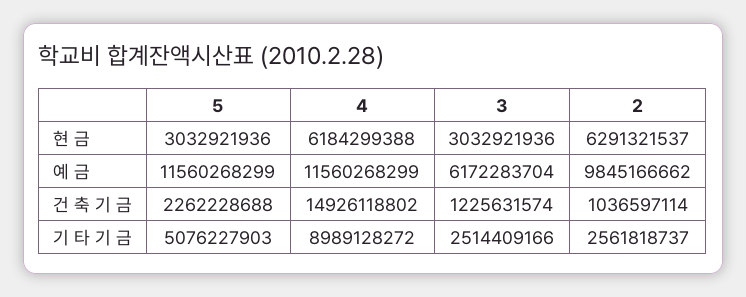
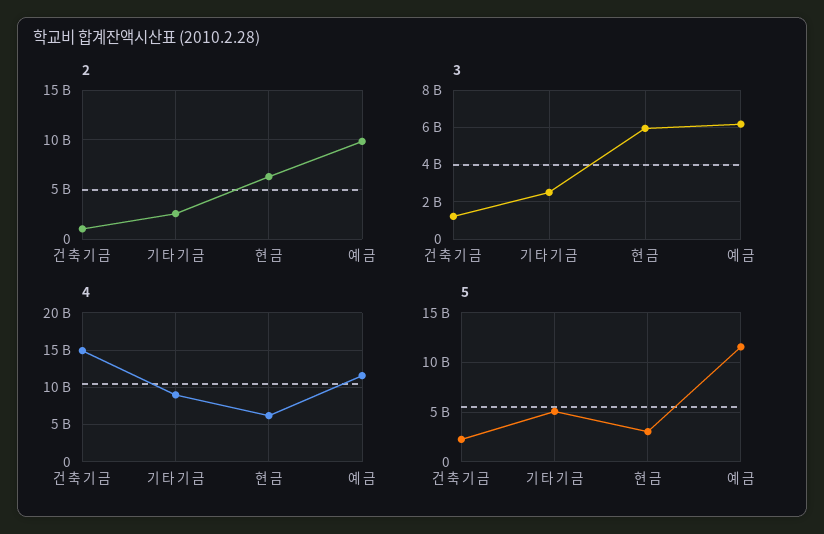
  {
    "5": {
      "현 금": 3032921936,
      "예 금": 11560268299,
      "건 축 기 금": 2262228688,
      "기 타 기 금": 5076227903
    },
    "4": {
      "현 금": 6184299388,
      "예 금": 11560268299,
      "건 축 기 금": 14926118802,
      "기 타 기 금": 8989128272
    },
    "3": {
-     "현 금": 3032921936,
+     "현 금": 6000000000,
      "예 금": 6172283704,
      "건 축 기 금": 1225631574,
      "기 타 기 금": 2514409166
    },
    "2": {
      "현 금": 6291321537,
      "예 금": 9845166662,
      "건 축 기 금": 1036597114,
      "기 타 기 금": 2561818737
    }
  }

